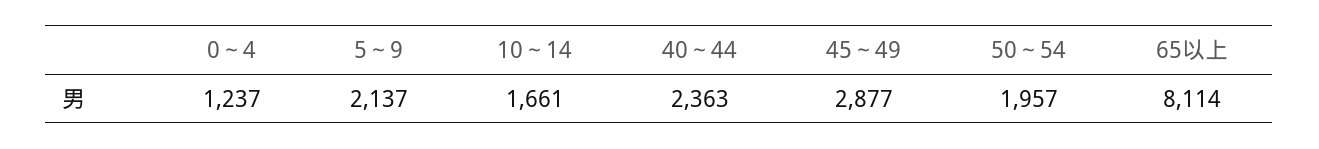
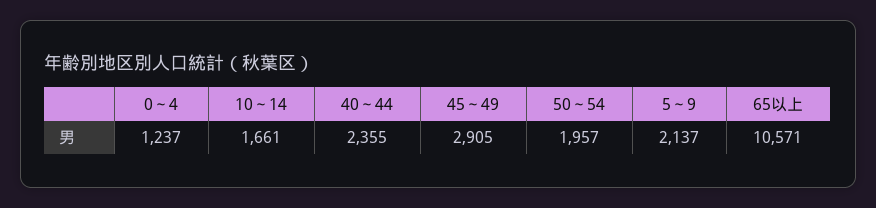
  {
    "0～4": 1237,
    "5～9": 2137,
    "10～14": 1661,
-   "40～44": 2363,
+   "40～44": 2355,
-   "45～49": 2877,
+   "45～49": 2905,
    "50～54": 1957,
-   "65以上": 8114
+   "65以上": 10571
  }

